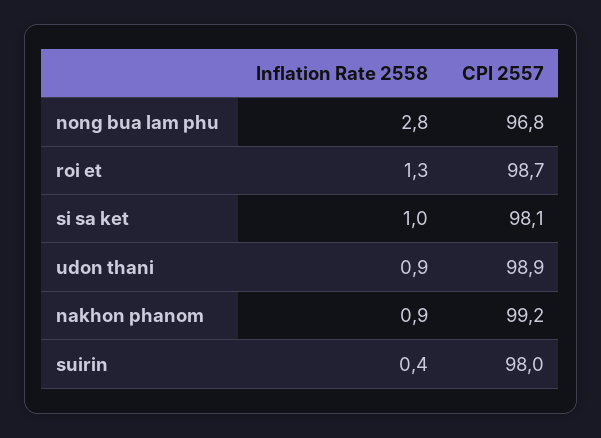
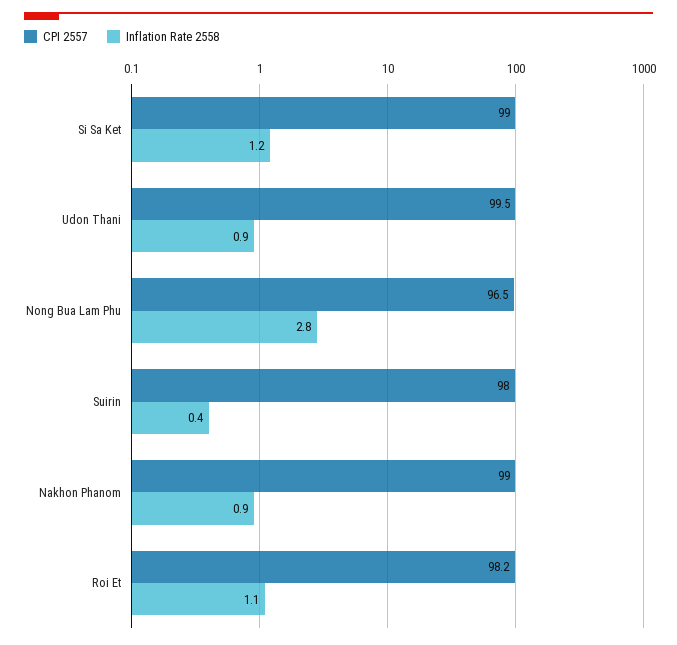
  {
    "Inflation Rate 2558": {
      "nong bua lam phu": 2.8,
-     "roi et": 1.3,
+     "roi et": 1.1,
-     "si sa ket": 1,
+     "si sa ket": 1.2,
      "udon thani": 0.9,
      "nakhon phanom": 0.9,
      "suirin": 0.4
    },
    "CPI 2557": {
-     "nong bua lam phu": 96.8,
+     "nong bua lam phu": 96.5,
-     "roi et": 98.7,
+     "roi et": 98.2,
-     "si sa ket": 98.1,
+     "si sa ket": 99,
-     "udon thani": 98.9,
+     "udon thani": 99.5,
-     "nakhon phanom": 99.2,
+     "nakhon phanom": 99,
      "suirin": 98
    }
  }

